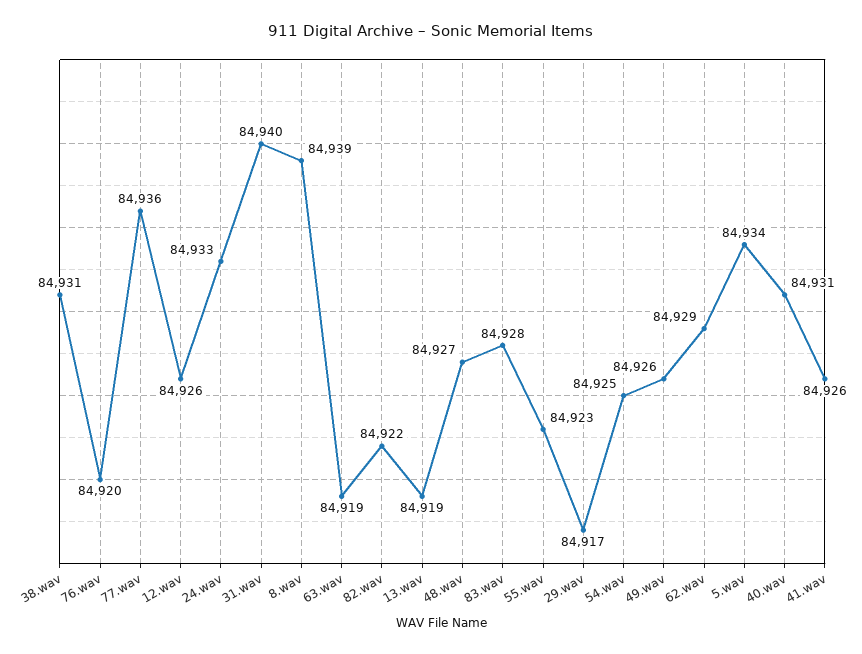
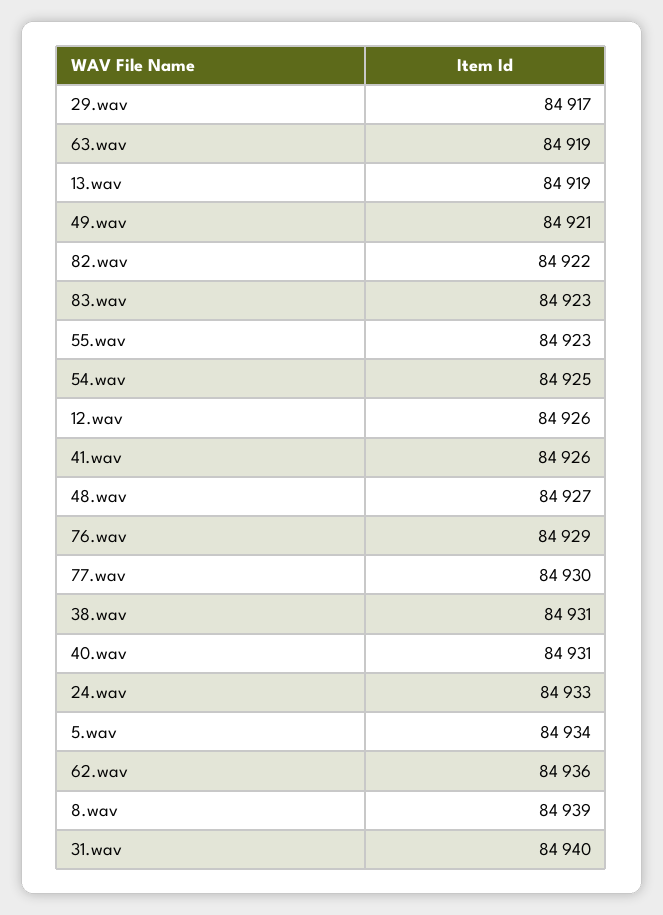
  {
    "38.wav": 84931,
-   "76.wav": 84920,
+   "76.wav": 84929,
-   "77.wav": 84936,
+   "77.wav": 84930,
    "12.wav": 84926,
    "24.wav": 84933,
    "31.wav": 84940,
    "8.wav": 84939,
    "63.wav": 84919,
    "82.wav": 84922,
    "13.wav": 84919,
    "48.wav": 84927,
-   "83.wav": 84928,
+   "83.wav": 84923,
    "55.wav": 84923,
    "29.wav": 84917,
    "54.wav": 84925,
-   "49.wav": 84926,
+   "49.wav": 84921,
-   "62.wav": 84929,
+   "62.wav": 84936,
    "5.wav": 84934,
    "40.wav": 84931,
    "41.wav": 84926
  }

